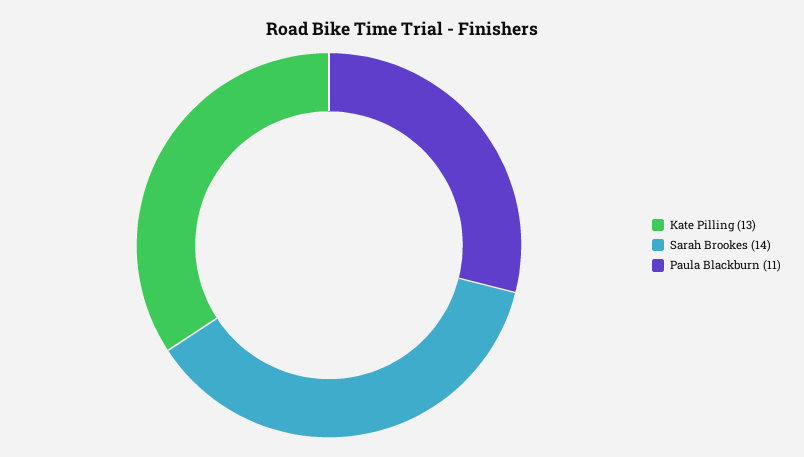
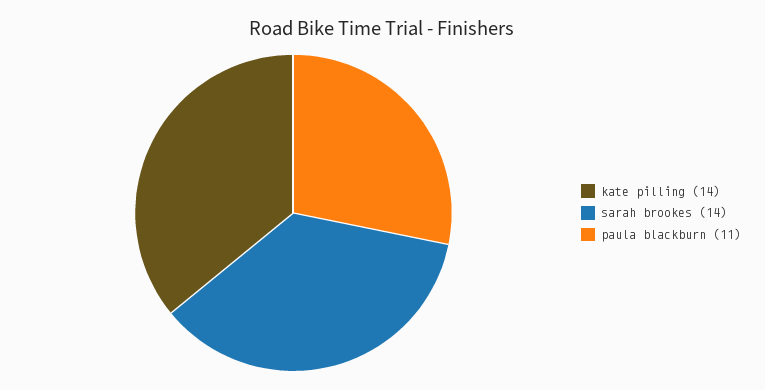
  {
-   "Kate Pilling": 13,
+   "Kate Pilling": 14,
    "Sarah Brookes": 14,
    "Paula Blackburn": 11
  }

